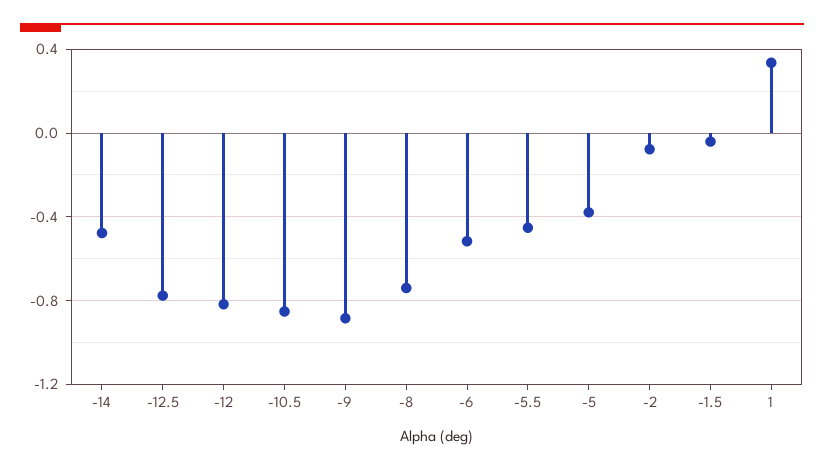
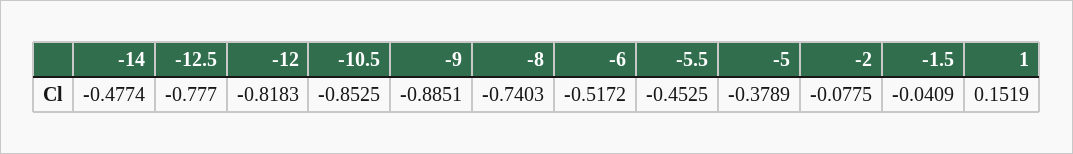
  {
    "-14": -0.4774,
    "-12.5": -0.777,
    "-12": -0.8183,
    "-10.5": -0.8525,
    "-9": -0.8851,
    "-8": -0.7403,
    "-6": -0.5172,
    "-5.5": -0.4525,
    "-5": -0.3789,
    "-2": -0.0775,
    "-1.5": -0.0409,
-   "1": 0.35
+   "1": 0.1519
  }

